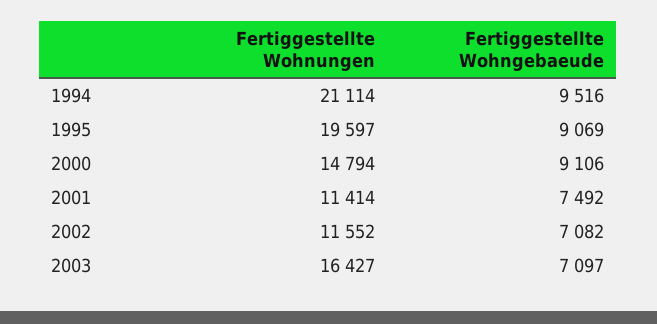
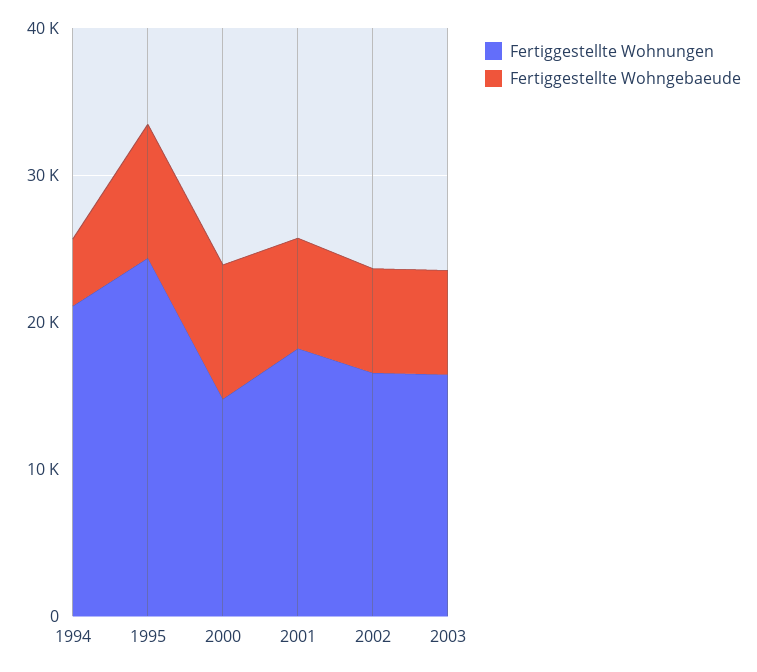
  {
    "Fertiggestellte Wohnungen": {
      "1994": 21114,
-     "1995": 19597,
+     "1995": 24000,
      "2000": 14794,
-     "2001": 11414,
+     "2001": 18000,
-     "2002": 11552,
+     "2002": 16000,
      "2003": 16427
    },
    "Fertiggestellte Wohngebaeude": {
-     "1994": 9516,
+     "1994": 4000,
      "1995": 9069,
      "2000": 9106,
      "2001": 7492,
      "2002": 7082,
      "2003": 7097
    }
  }

